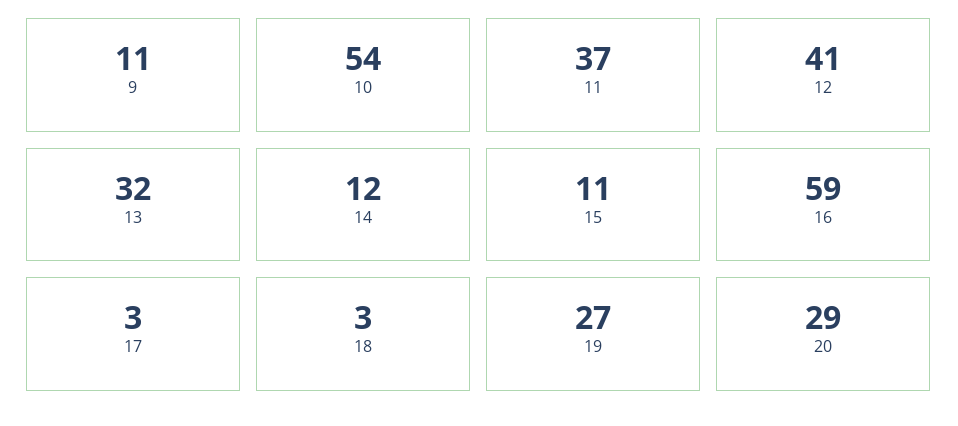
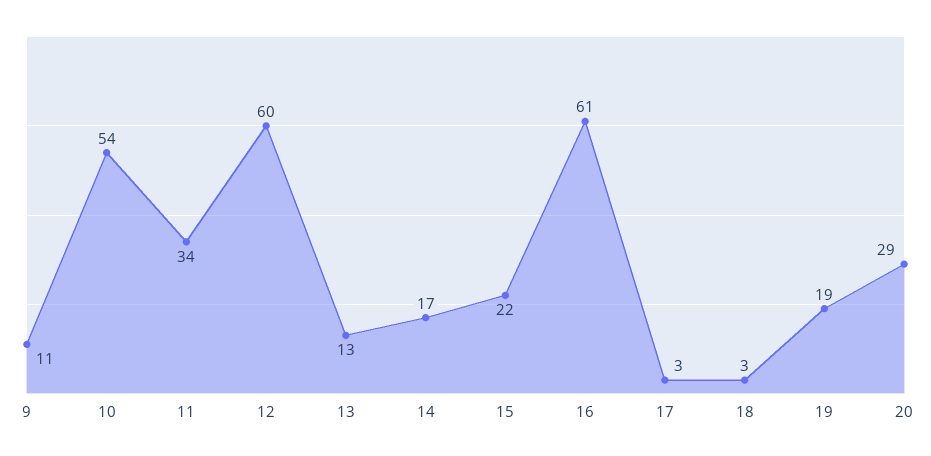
  {
    "9": 11,
    "10": 54,
-   "11": 37,
+   "11": 34,
-   "12": 41,
+   "12": 60,
-   "13": 32,
+   "13": 13,
-   "14": 12,
+   "14": 17,
-   "15": 11,
+   "15": 22,
-   "16": 59,
+   "16": 61,
    "17": 3,
    "18": 3,
-   "19": 27,
+   "19": 19,
    "20": 29
  }

